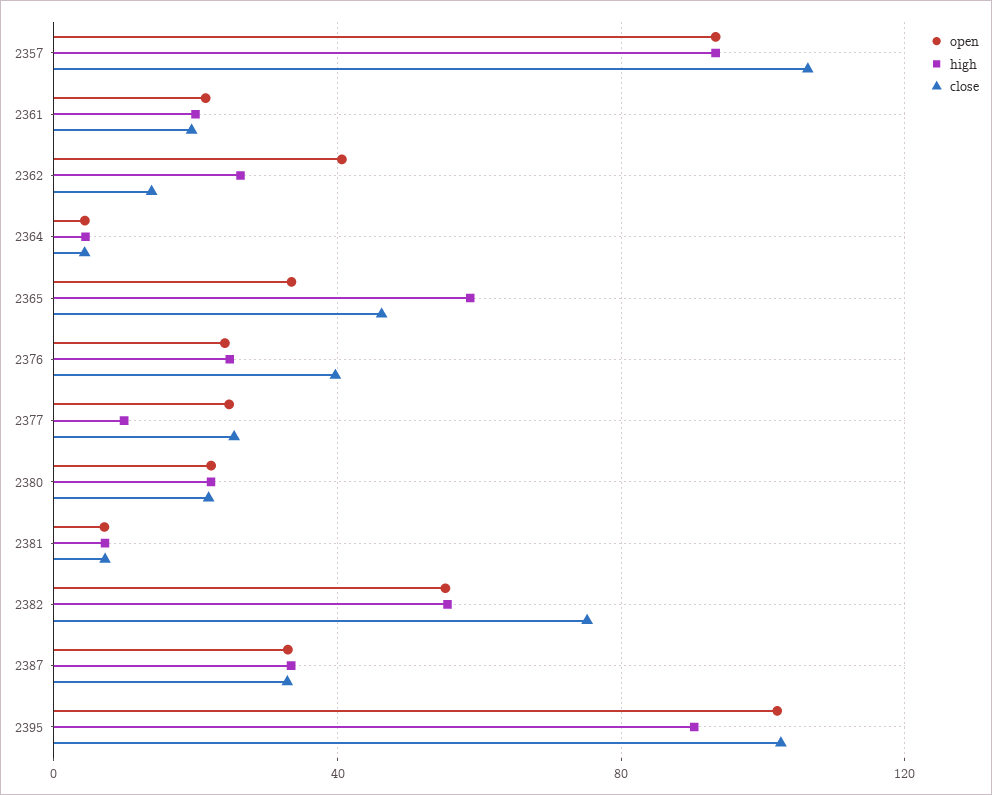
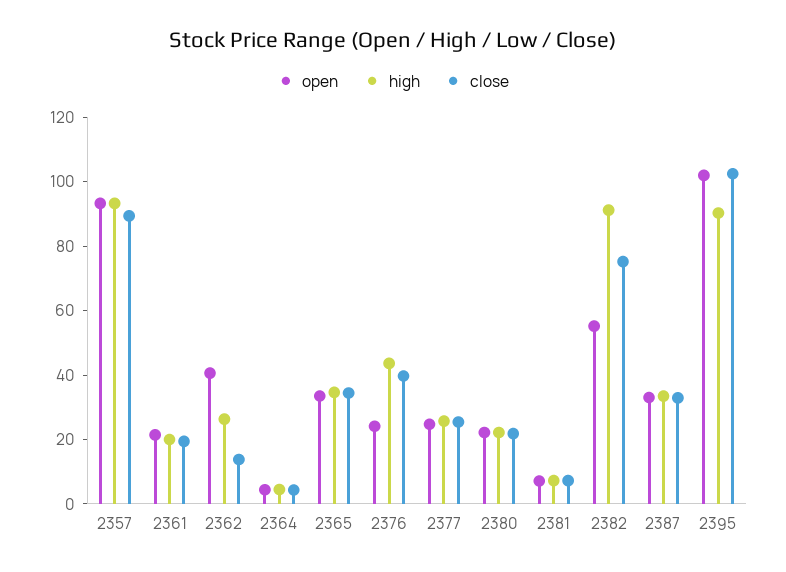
  {
    "open": {
      "2357": 95,
      "2361": 20,
      "2362": 40,
      "2364": 5,
      "2365": 35,
      "2376": 25,
      "2377": 25,
      "2380": 20,
      "2381": 5,
      "2382": 55,
      "2387": 35,
      "2395": 100
    },
    "high": {
      "2357": 95,
      "2361": 20,
      "2362": 25,
      "2364": 5,
-     "2365": 60,
+     "2365": 35,
-     "2376": 25,
+     "2376": 45,
-     "2377": 10,
+     "2377": 25,
      "2380": 20,
      "2381": 5,
-     "2382": 55,
+     "2382": 90,
      "2387": 35,
      "2395": 90
    },
    "close": {
-     "2357": 105,
+     "2357": 90,
      "2361": 20,
      "2362": 15,
      "2364": 5,
-     "2365": 45,
+     "2365": 35,
      "2376": 40,
      "2377": 25,
      "2380": 20,
      "2381": 5,
      "2382": 75,
      "2387": 35,
      "2395": 105
    }
  }

